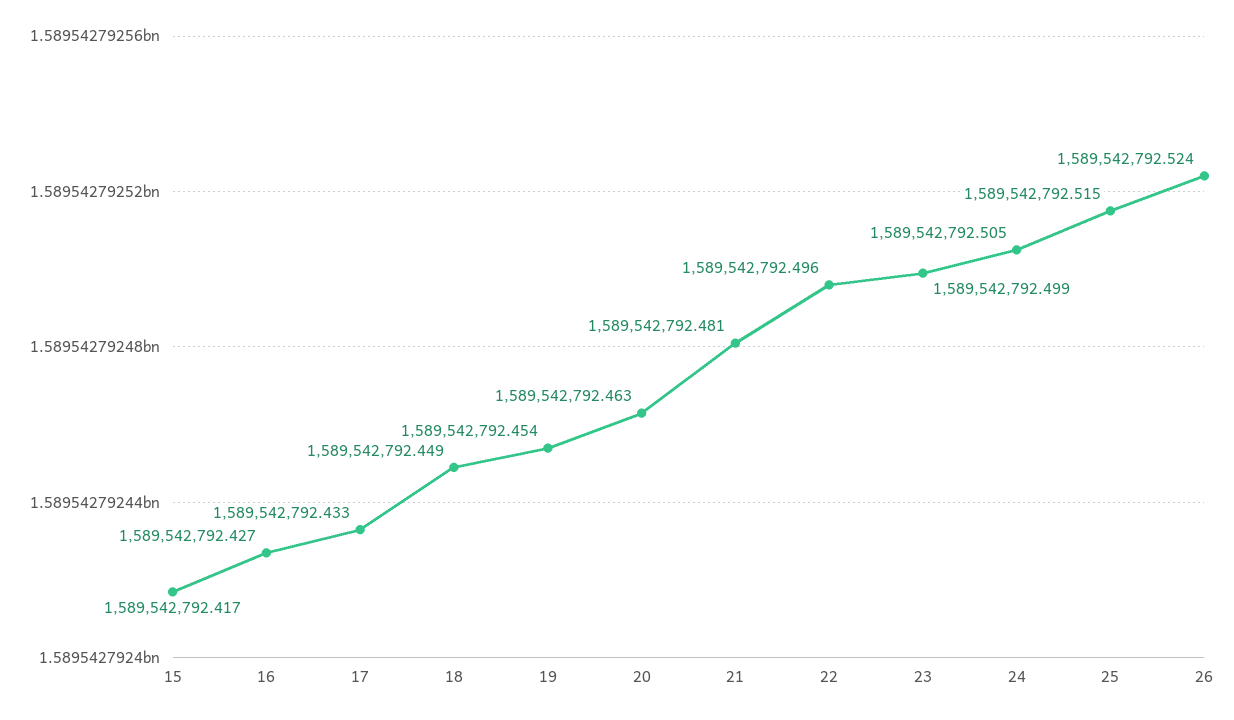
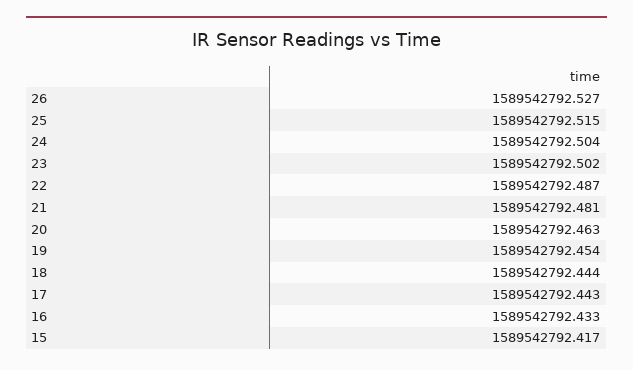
  {
    "15": 1589542792.417,
-   "16": 1589542792.427,
+   "16": 1589542792.433,
-   "17": 1589542792.433,
+   "17": 1589542792.443,
-   "18": 1589542792.449,
+   "18": 1589542792.444,
    "19": 1589542792.454,
    "20": 1589542792.463,
    "21": 1589542792.481,
-   "22": 1589542792.496,
+   "22": 1589542792.487,
-   "23": 1589542792.499,
+   "23": 1589542792.502,
-   "24": 1589542792.505,
+   "24": 1589542792.504,
    "25": 1589542792.515,
-   "26": 1589542792.524
+   "26": 1589542792.527
  }

